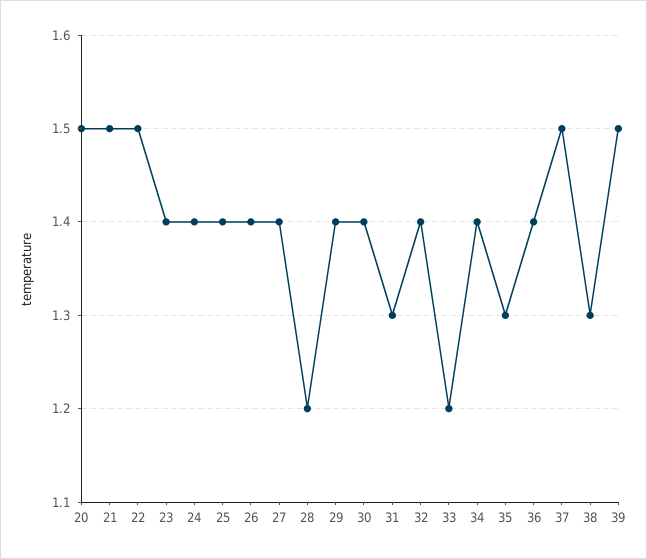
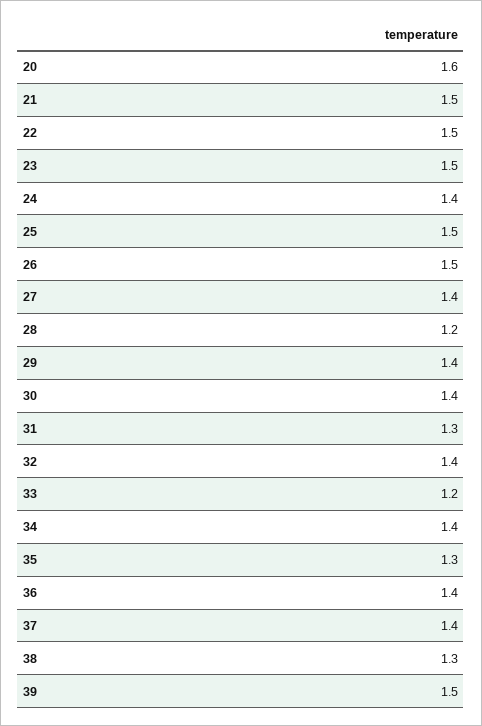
  {
-   "20": 1.5,
+   "20": 1.6,
    "21": 1.5,
    "22": 1.5,
-   "23": 1.4,
+   "23": 1.5,
    "24": 1.4,
-   "25": 1.4,
+   "25": 1.5,
-   "26": 1.4,
+   "26": 1.5,
    "27": 1.4,
    "28": 1.2,
    "29": 1.4,
    "30": 1.4,
    "31": 1.3,
    "32": 1.4,
    "33": 1.2,
    "34": 1.4,
    "35": 1.3,
    "36": 1.4,
-   "37": 1.5,
+   "37": 1.4,
    "38": 1.3,
    "39": 1.5
  }

